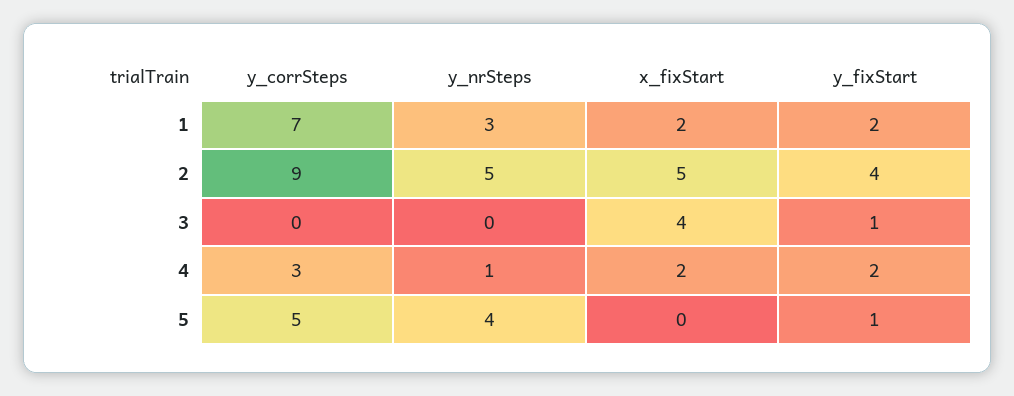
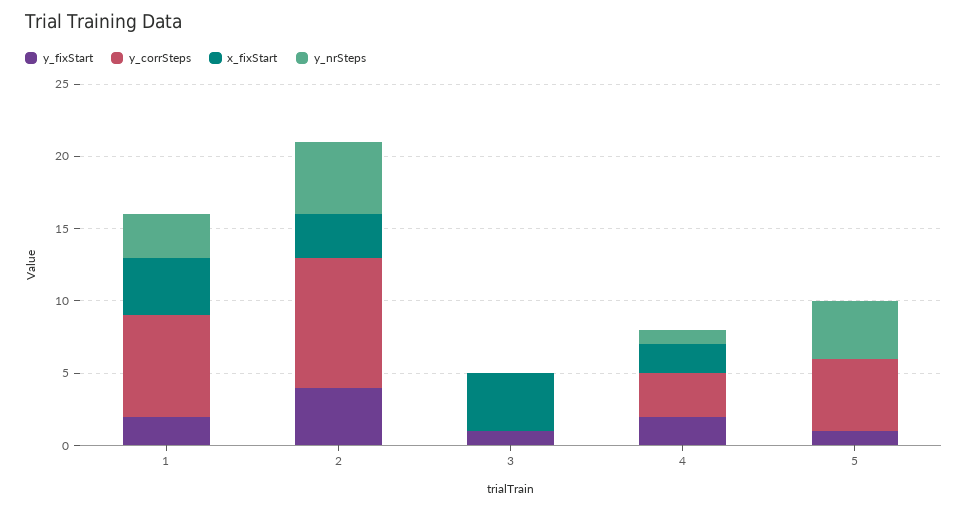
  {
    "y_corrSteps": {
      "1": 7,
      "2": 9,
      "3": 0,
      "4": 3,
      "5": 5
    },
    "y_nrSteps": {
      "1": 3,
      "2": 5,
      "3": 0,
      "4": 1,
      "5": 4
    },
    "x_fixStart": {
-     "1": 2,
+     "1": 4,
-     "2": 5,
+     "2": 3,
      "3": 4,
      "4": 2,
      "5": 0
    },
    "y_fixStart": {
      "1": 2,
      "2": 4,
      "3": 1,
      "4": 2,
      "5": 1
    }
  }

